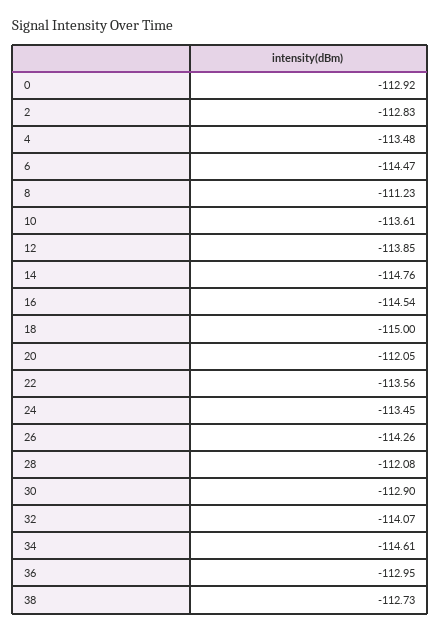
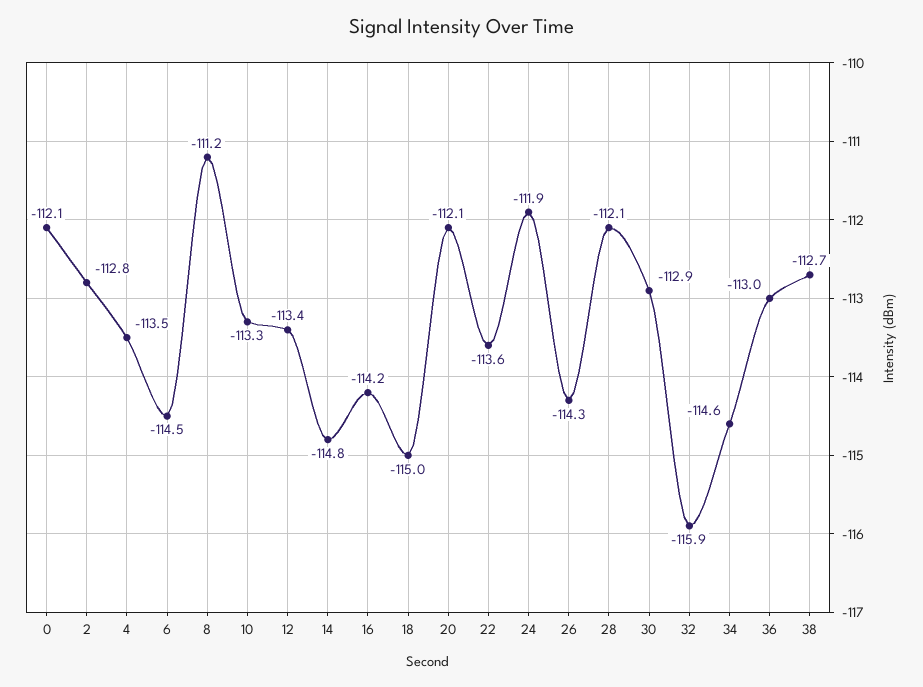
  {
-   "0": -112.92,
+   "0": -112.1,
    "2": -112.83,
    "4": -113.48,
    "6": -114.47,
    "8": -111.23,
-   "10": -113.61,
+   "10": -113.3,
-   "12": -113.85,
+   "12": -113.4,
    "14": -114.76,
-   "16": -114.54,
+   "16": -114.2,
    "18": -115,
    "20": -112.05,
    "22": -113.56,
-   "24": -113.45,
+   "24": -111.9,
    "26": -114.26,
    "28": -112.08,
    "30": -112.9,
-   "32": -114.07,
+   "32": -115.9,
    "34": -114.61,
    "36": -112.95,
    "38": -112.73
  }

